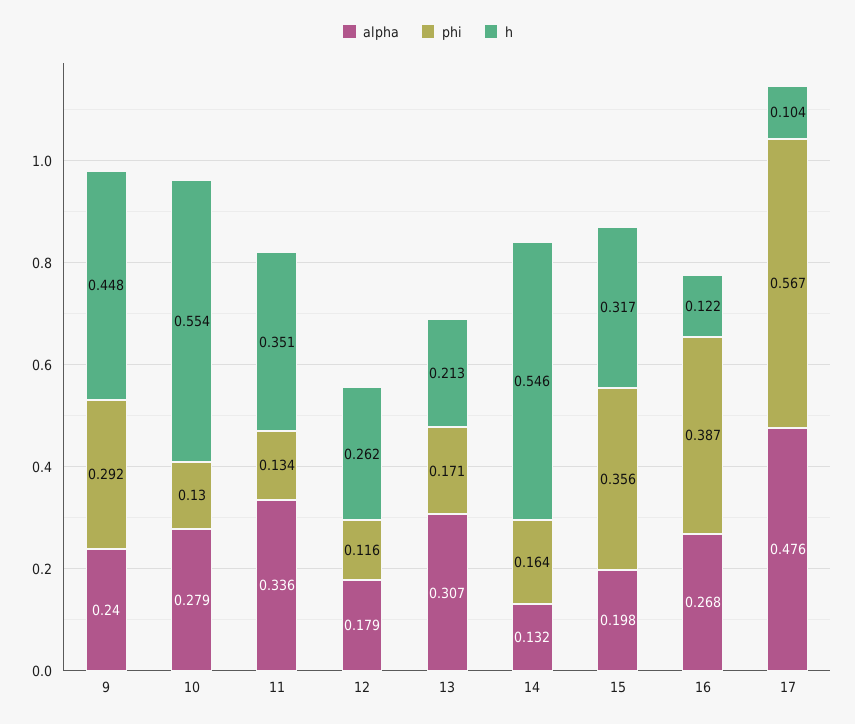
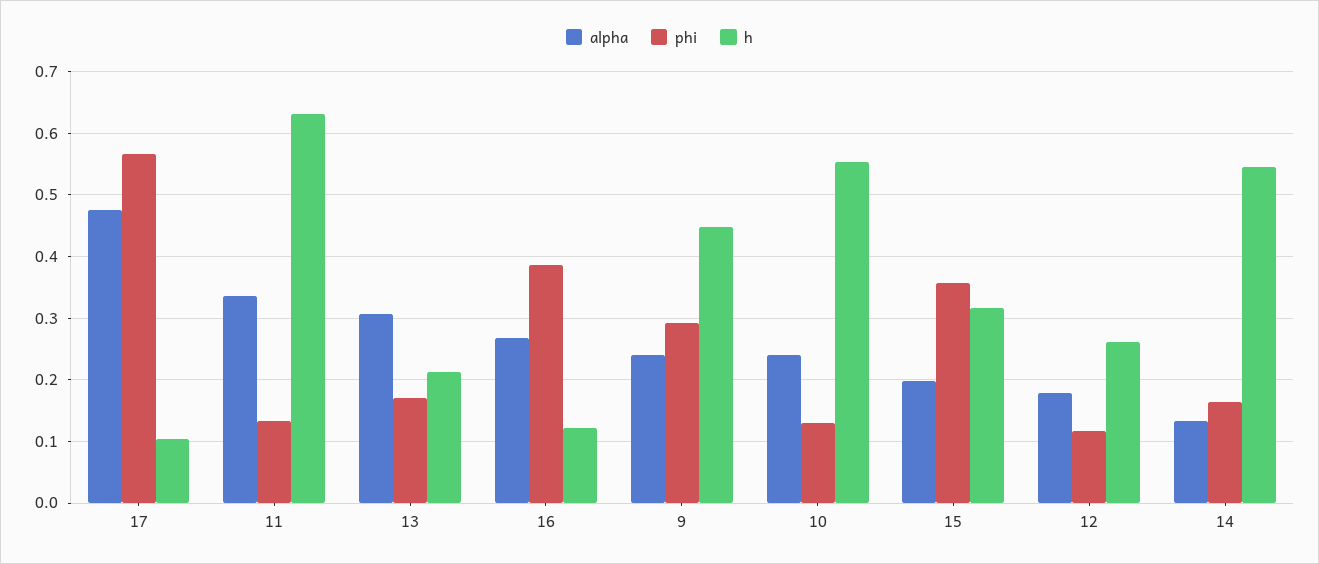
  {
    "alpha": {
      "9": 0.24,
-     "10": 0.279,
+     "10": 0.24,
      "11": 0.336,
      "12": 0.179,
      "13": 0.307,
      "14": 0.132,
      "15": 0.198,
      "16": 0.268,
      "17": 0.476
    },
    "phi": {
      "9": 0.292,
      "10": 0.13,
      "11": 0.134,
      "12": 0.116,
      "13": 0.171,
      "14": 0.164,
      "15": 0.356,
      "16": 0.387,
      "17": 0.567
    },
    "h": {
      "9": 0.448,
      "10": 0.554,
-     "11": 0.351,
+     "11": 0.63,
      "12": 0.262,
      "13": 0.213,
      "14": 0.546,
      "15": 0.317,
      "16": 0.122,
      "17": 0.104
    }
  }

